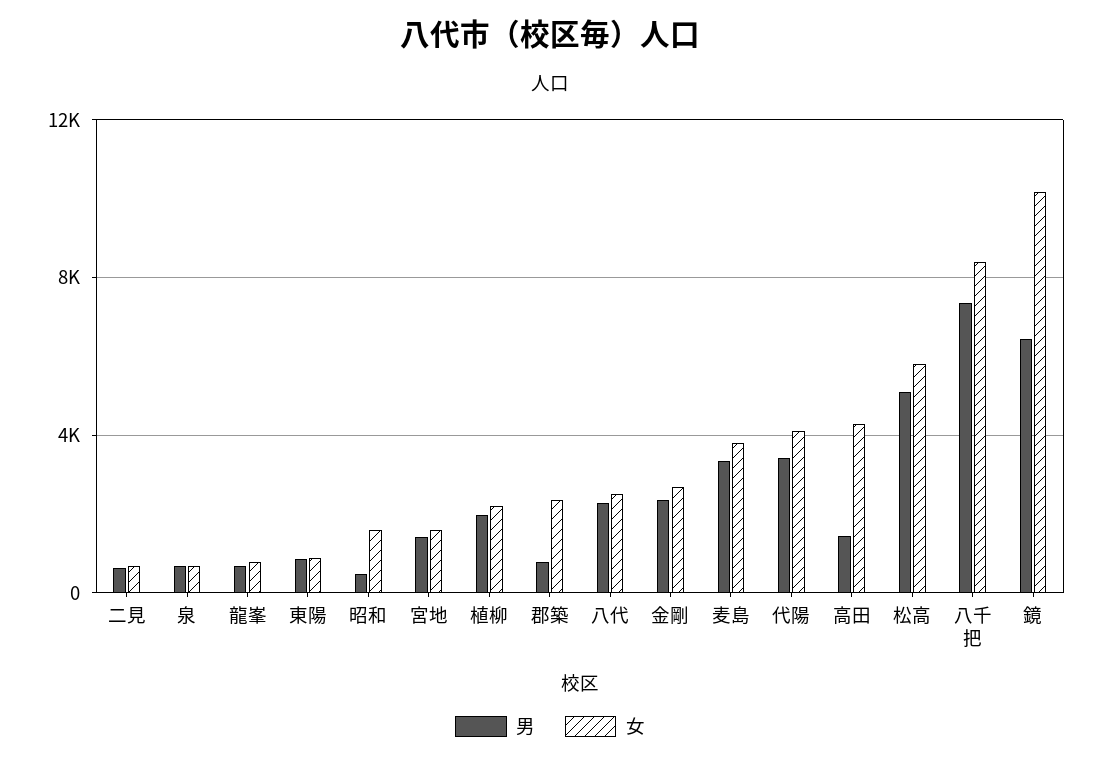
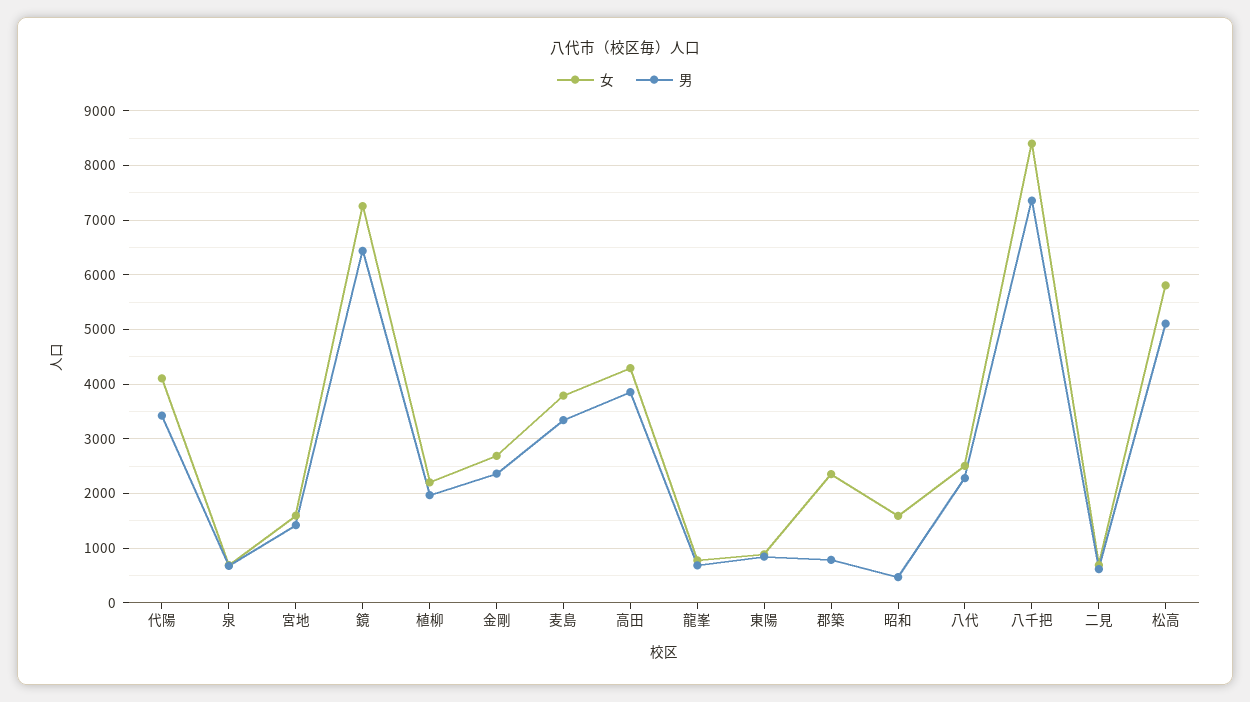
  {
    "男": {
      "二見": 600,
      "泉": 600,
      "龍峯": 600,
      "東陽": 800,
      "昭和": 400,
      "宮地": 1400,
      "植柳": 2000,
      "郡築": 800,
      "八代": 2200,
      "金剛": 2400,
      "麦島": 3400,
      "代陽": 3400,
-     "高田": 1500,
+     "高田": 3800,
      "松高": 5200,
      "八千把": 7400,
      "鏡": 6400
    },
    "女": {
      "二見": 600,
      "泉": 600,
      "龍峯": 800,
      "東陽": 800,
      "昭和": 1600,
      "宮地": 1600,
      "植柳": 2200,
      "郡築": 2400,
      "八代": 2600,
      "金剛": 2600,
      "麦島": 3800,
      "代陽": 4200,
      "高田": 4200,
      "松高": 5800,
      "八千把": 8400,
-     "鏡": 10000
+     "鏡": 7200
    }
  }

